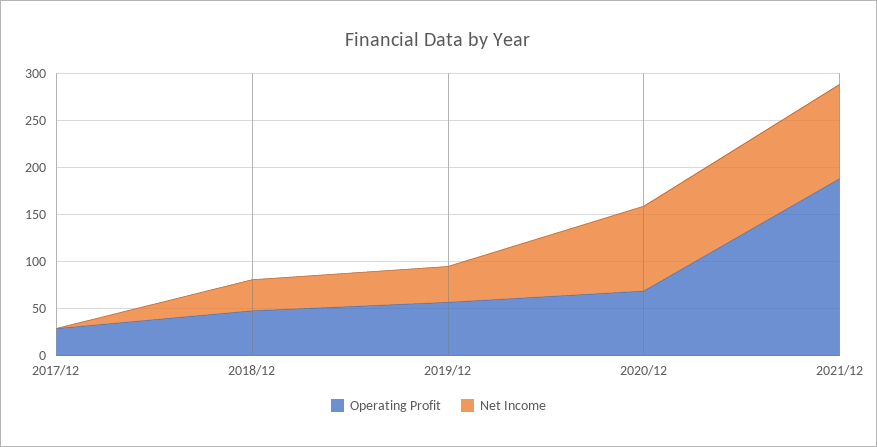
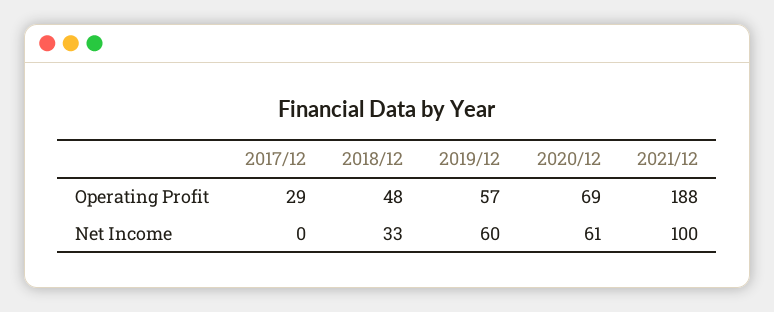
  {
    "Operating Profit": {
      "2017/12": 29,
      "2018/12": 48,
      "2019/12": 57,
      "2020/12": 69,
      "2021/12": 188
    },
    "Net Income": {
      "2017/12": 0,
      "2018/12": 33,
-     "2019/12": 40,
+     "2019/12": 60,
-     "2020/12": 90,
+     "2020/12": 61,
      "2021/12": 100
    }
  }

